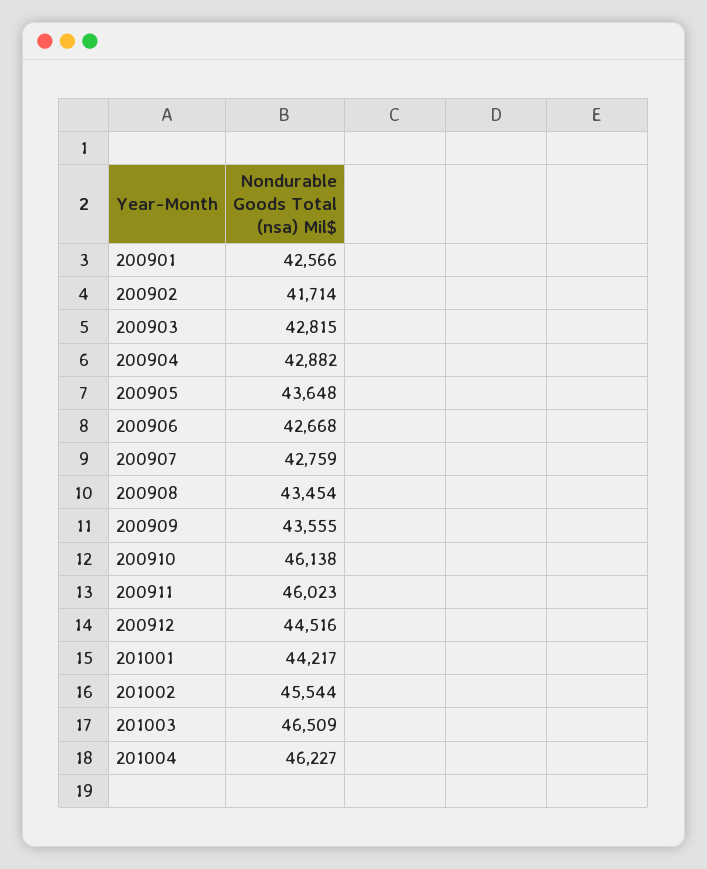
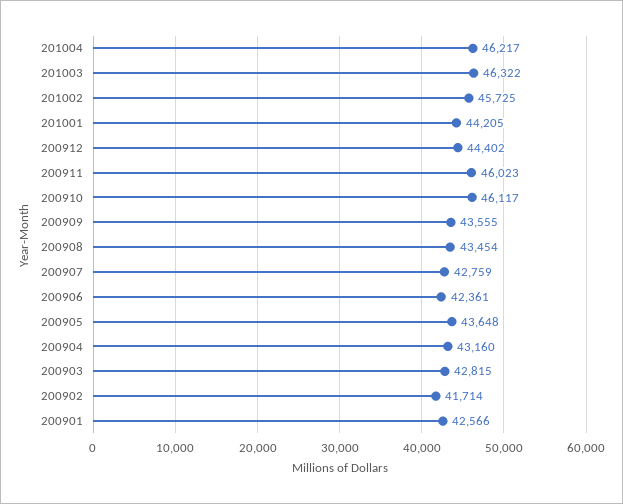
  {
    "200901": 42566,
    "200902": 41714,
    "200903": 42815,
-   "200904": 42882,
+   "200904": 43160,
    "200905": 43648,
-   "200906": 42668,
+   "200906": 42361,
    "200907": 42759,
    "200908": 43454,
    "200909": 43555,
-   "200910": 46138,
+   "200910": 46117,
    "200911": 46023,
-   "200912": 44516,
+   "200912": 44402,
-   "201001": 44217,
+   "201001": 44205,
-   "201002": 45544,
+   "201002": 45725,
-   "201003": 46509,
+   "201003": 46322,
-   "201004": 46227
+   "201004": 46217
  }

